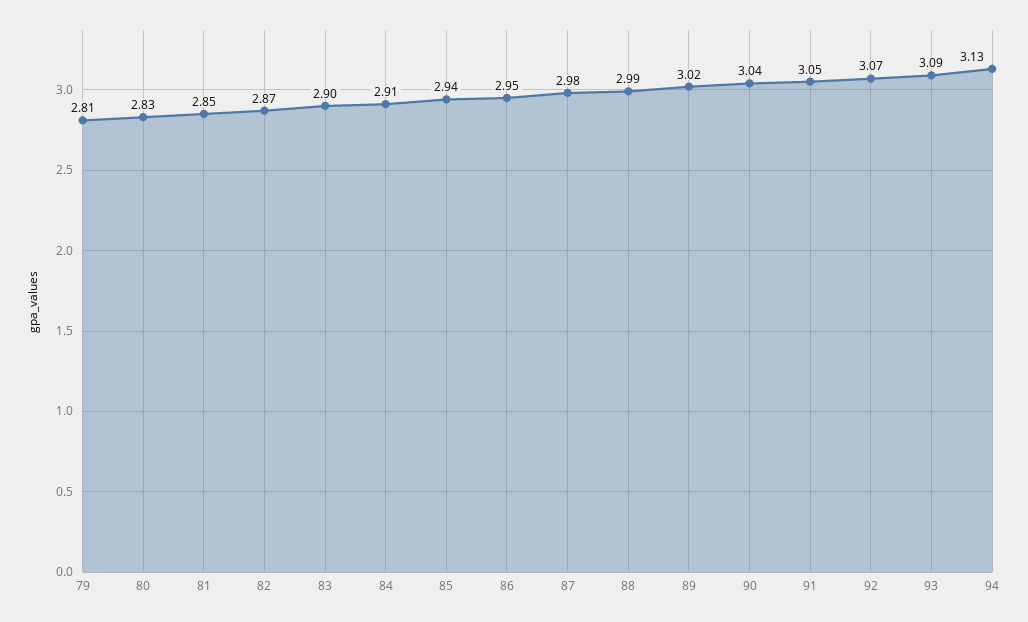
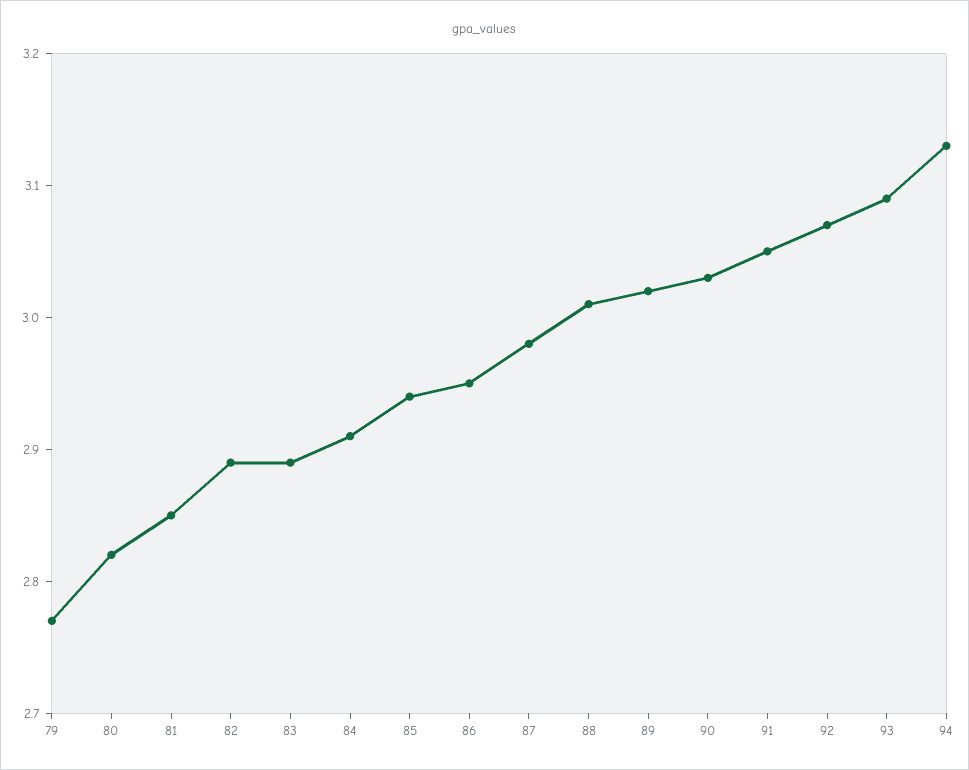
  {
-   "79": 2.81,
+   "79": 2.77,
-   "80": 2.83,
+   "80": 2.82,
    "81": 2.85,
-   "82": 2.87,
+   "82": 2.89,
-   "83": 2.9,
+   "83": 2.89,
    "84": 2.91,
    "85": 2.94,
    "86": 2.95,
    "87": 2.98,
-   "88": 2.99,
+   "88": 3.01,
    "89": 3.02,
-   "90": 3.04,
+   "90": 3.03,
    "91": 3.05,
    "92": 3.07,
    "93": 3.09,
    "94": 3.13
  }

